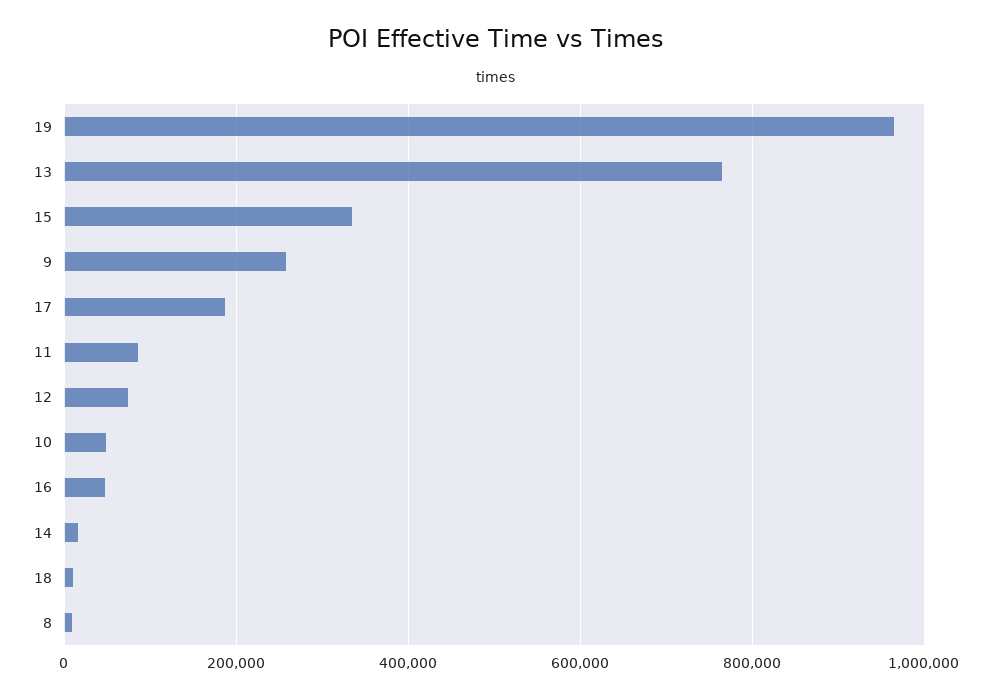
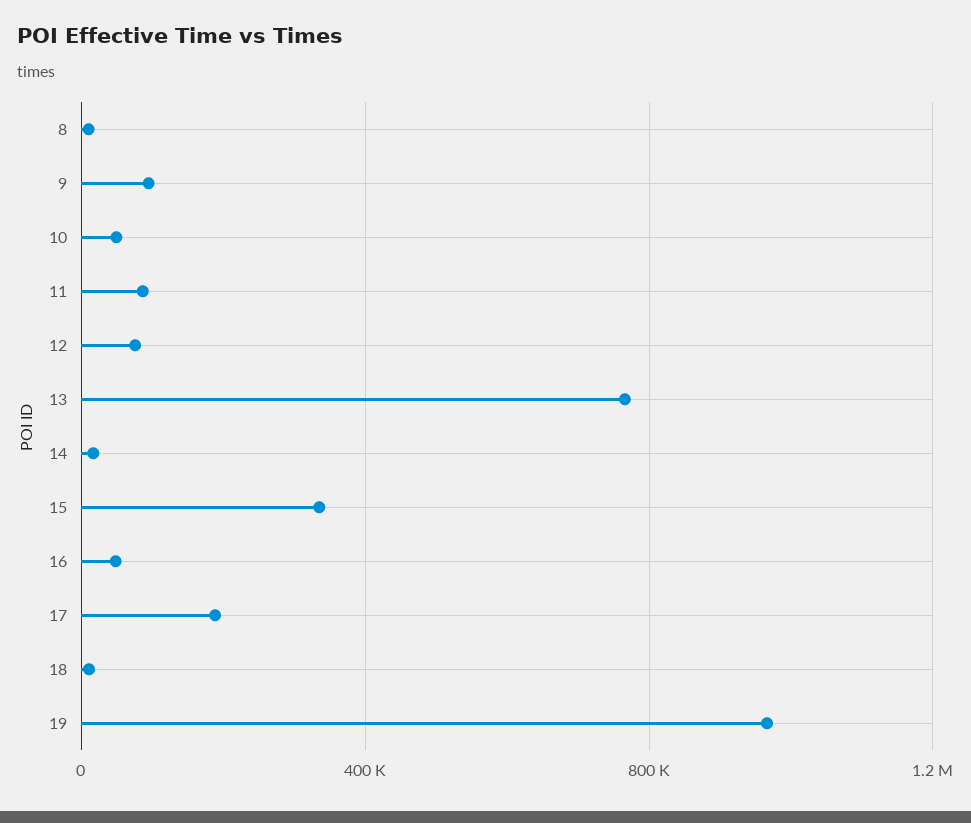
  {
    "19": 960000,
    "13": 760000,
    "15": 340000,
-   "9": 260000,
+   "9": 100000,
    "17": 180000,
    "11": 80000,
    "12": 80000,
    "10": 40000,
    "16": 40000,
    "14": 20000,
    "18": 20000,
    "8": 20000
  }

